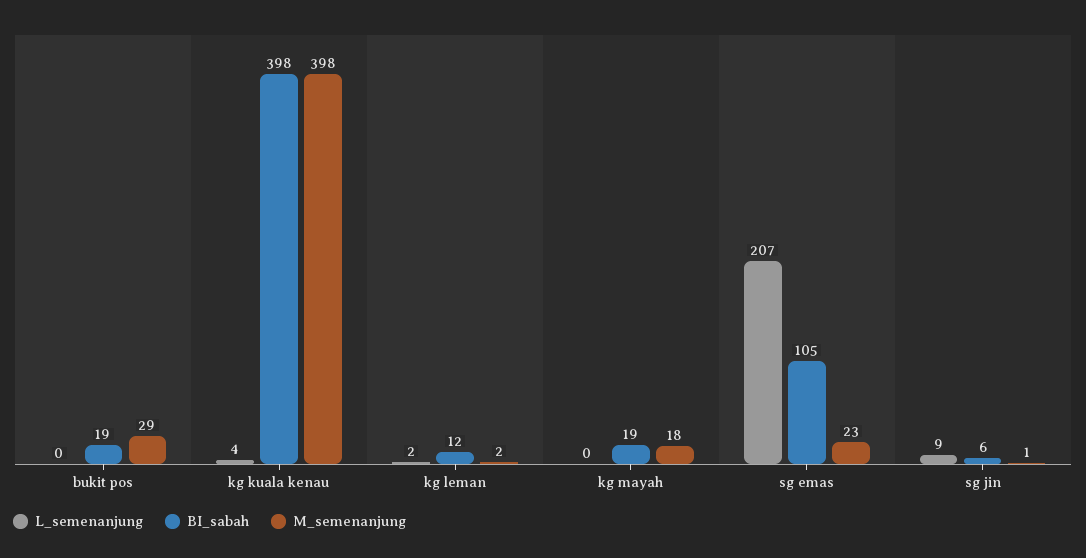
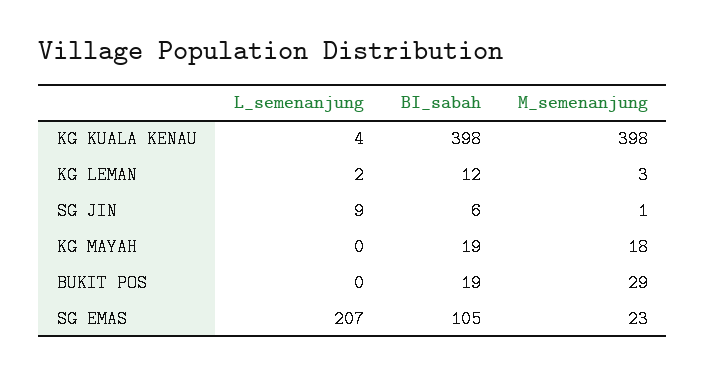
  {
    "L_semenanjung": {
      "bukit pos": 0,
      "kg kuala kenau": 4,
      "kg leman": 2,
      "kg mayah": 0,
      "sg emas": 207,
      "sg jin": 9
    },
    "BI_sabah": {
      "bukit pos": 19,
      "kg kuala kenau": 398,
      "kg leman": 12,
      "kg mayah": 19,
      "sg emas": 105,
      "sg jin": 6
    },
    "M_semenanjung": {
      "bukit pos": 29,
      "kg kuala kenau": 398,
-     "kg leman": 2,
+     "kg leman": 3,
      "kg mayah": 18,
      "sg emas": 23,
      "sg jin": 1
    }
  }

